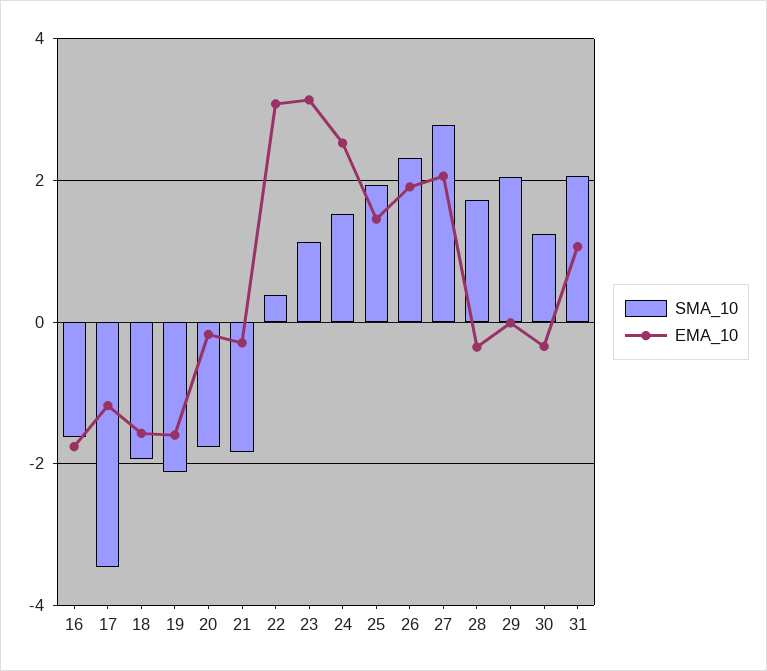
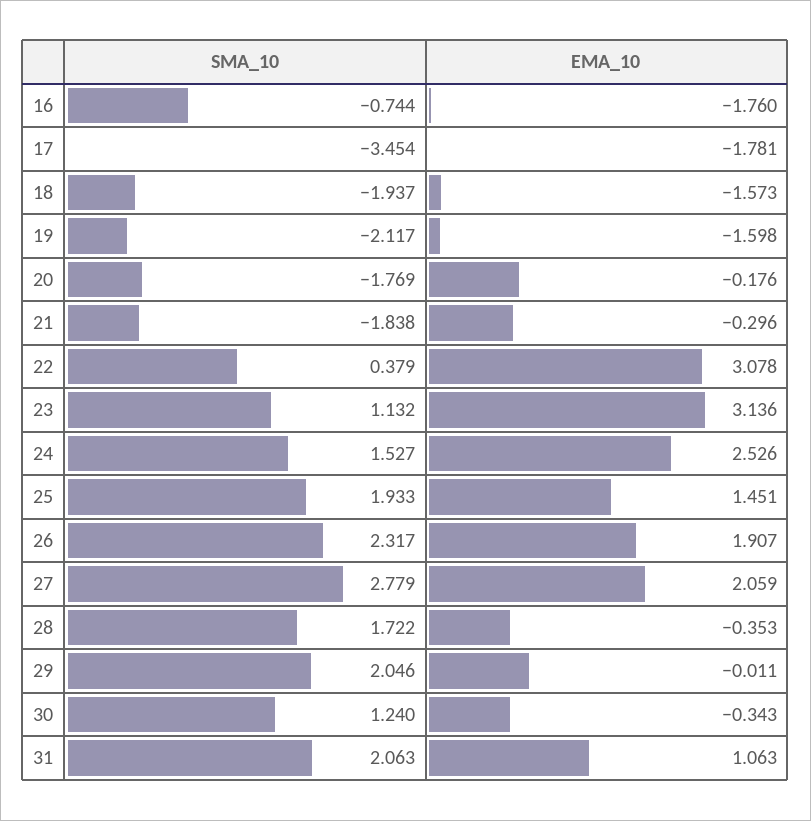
  {
    "SMA_10": {
-     "16": -1.6,
+     "16": -0.744,
      "17": -3.454,
      "18": -1.937,
      "19": -2.117,
      "20": -1.769,
      "21": -1.838,
      "22": 0.379,
      "23": 1.132,
      "24": 1.527,
      "25": 1.933,
      "26": 2.317,
      "27": 2.779,
      "28": 1.722,
      "29": 2.046,
      "30": 1.24,
      "31": 2.063
    },
    "EMA_10": {
      "16": -1.76,
-     "17": -1.2,
+     "17": -1.781,
      "18": -1.573,
      "19": -1.598,
      "20": -0.176,
      "21": -0.296,
      "22": 3.078,
      "23": 3.136,
      "24": 2.526,
      "25": 1.451,
      "26": 1.907,
      "27": 2.059,
      "28": -0.353,
      "29": -0.011,
      "30": -0.343,
      "31": 1.063
    }
  }

